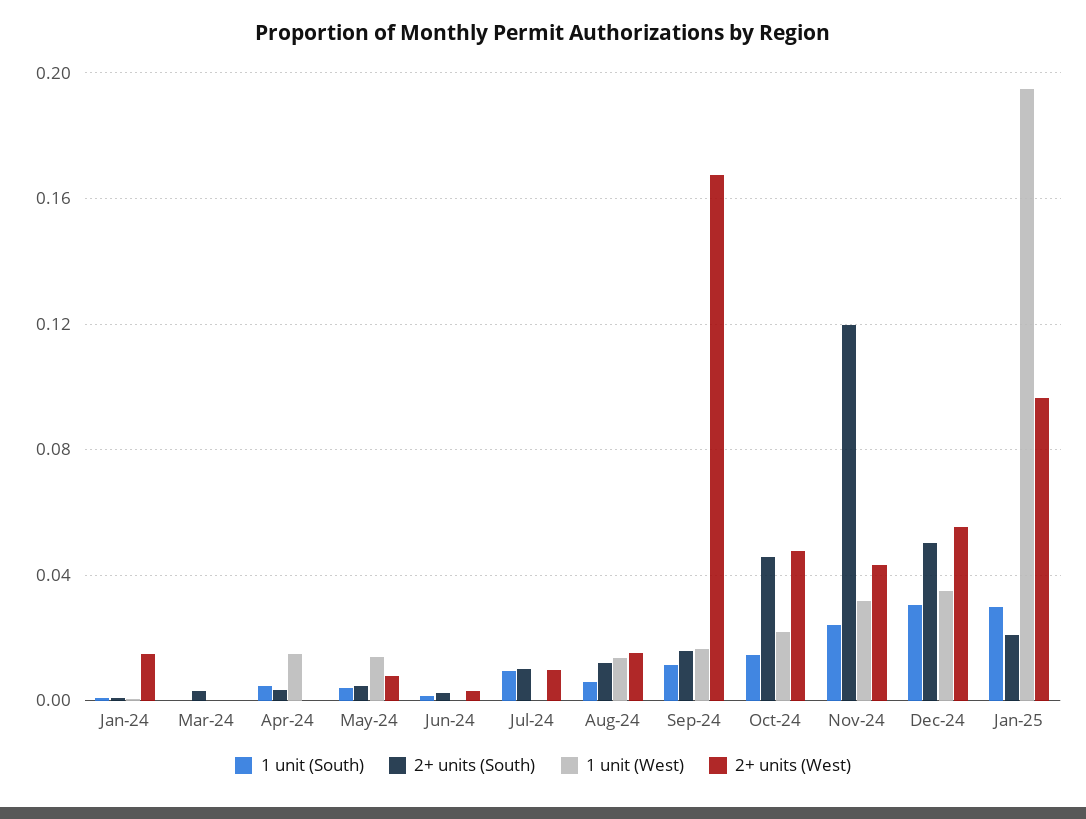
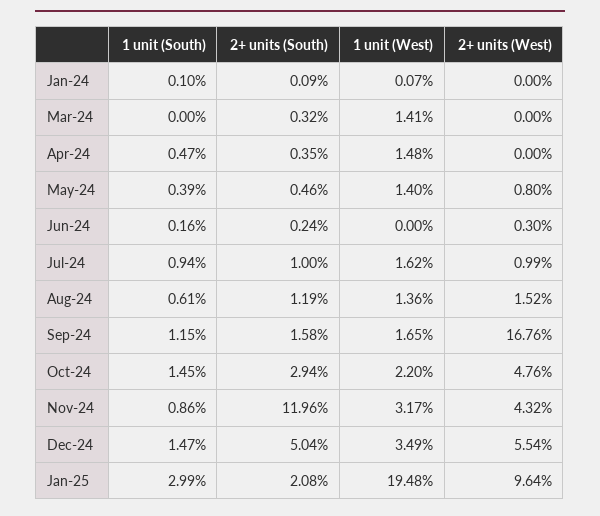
  {
    "1 unit (South)": {
      "Jan-24": 0.001,
      "Mar-24": 0,
      "Apr-24": 0.0047,
      "May-24": 0.0039,
      "Jun-24": 0.0016,
      "Jul-24": 0.0094,
      "Aug-24": 0.0061,
      "Sep-24": 0.0115,
      "Oct-24": 0.0145,
-     "Nov-24": 0.025,
+     "Nov-24": 0.0086,
-     "Dec-24": 0.03,
+     "Dec-24": 0.0147,
      "Jan-25": 0.0299
    },
    "2+ units (South)": {
      "Jan-24": 0.0009,
      "Mar-24": 0.0032,
      "Apr-24": 0.0035,
      "May-24": 0.0046,
      "Jun-24": 0.0024,
      "Jul-24": 0.01,
      "Aug-24": 0.0119,
      "Sep-24": 0.0158,
-     "Oct-24": 0.045,
+     "Oct-24": 0.0294,
      "Nov-24": 0.1196,
      "Dec-24": 0.0504,
      "Jan-25": 0.0208
    },
    "1 unit (West)": {
      "Jan-24": 0.0007,
-     "Mar-24": 0,
+     "Mar-24": 0.0141,
      "Apr-24": 0.0148,
      "May-24": 0.014,
      "Jun-24": 0,
-     "Jul-24": 0,
+     "Jul-24": 0.0162,
      "Aug-24": 0.0136,
      "Sep-24": 0.0165,
      "Oct-24": 0.022,
      "Nov-24": 0.0317,
      "Dec-24": 0.0349,
      "Jan-25": 0.1948
    },
    "2+ units (West)": {
-     "Jan-24": 0.015,
+     "Jan-24": 0,
      "Mar-24": 0,
      "Apr-24": 0,
      "May-24": 0.008,
      "Jun-24": 0.003,
      "Jul-24": 0.0099,
      "Aug-24": 0.0152,
      "Sep-24": 0.1676,
      "Oct-24": 0.0476,
      "Nov-24": 0.0432,
      "Dec-24": 0.0554,
      "Jan-25": 0.0964
    }
  }

